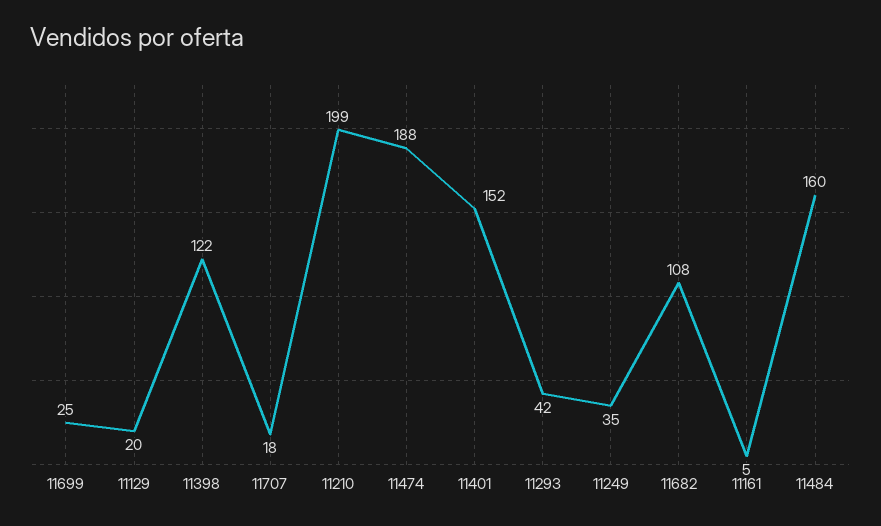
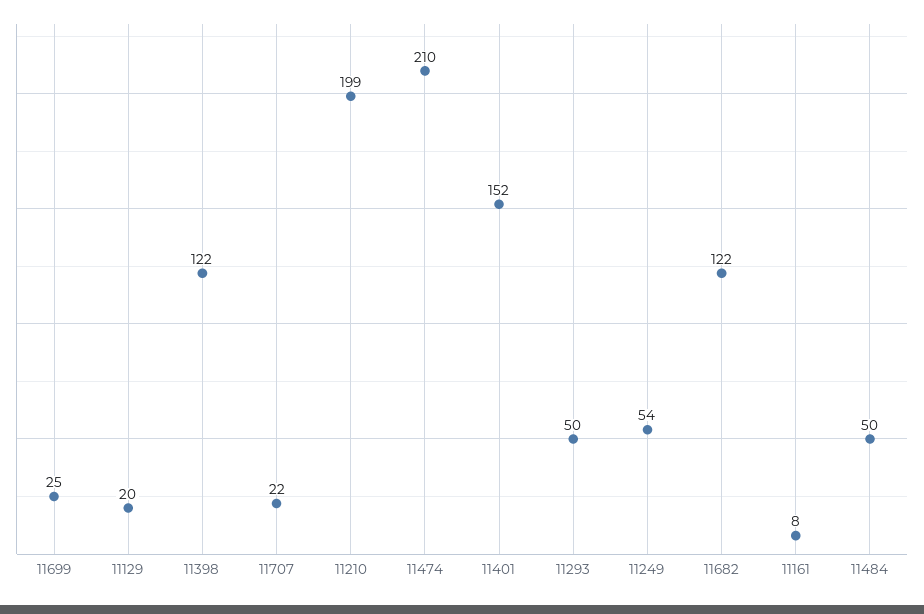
  {
    "11699": 25,
    "11129": 20,
    "11398": 122,
-   "11707": 18,
+   "11707": 22,
    "11210": 199,
-   "11474": 188,
+   "11474": 210,
    "11401": 152,
-   "11293": 42,
+   "11293": 50,
-   "11249": 35,
+   "11249": 54,
-   "11682": 108,
+   "11682": 122,
-   "11161": 5,
+   "11161": 8,
-   "11484": 160
+   "11484": 50
  }

